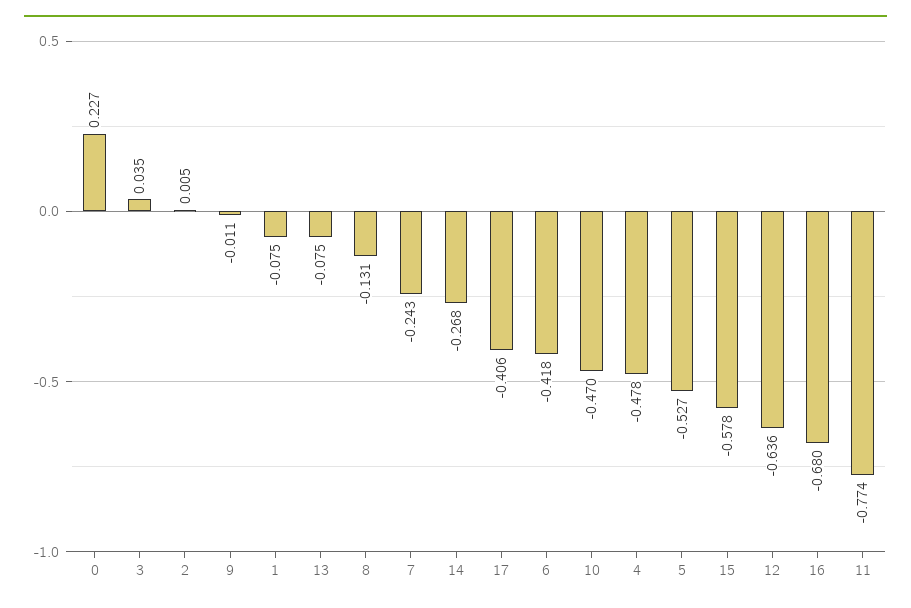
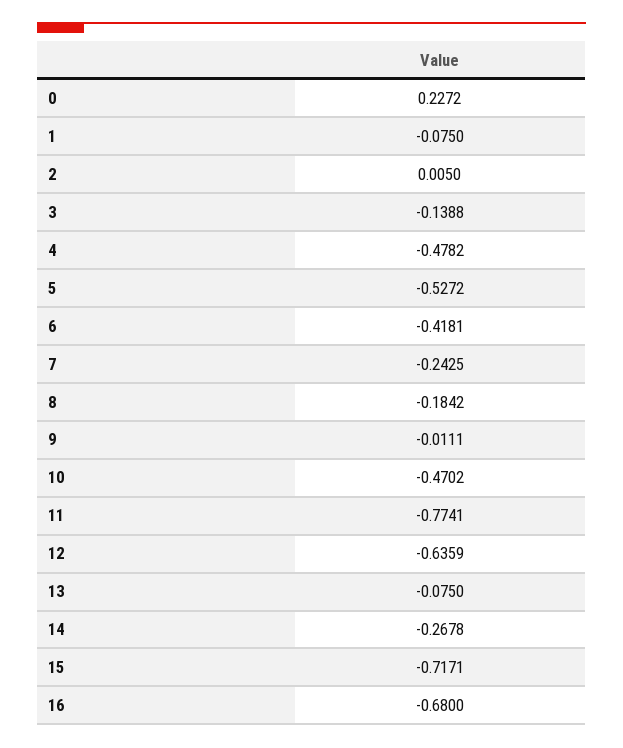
  {
    "0": 0.2272,
-   "3": 0.035,
+   "3": -0.1388,
    "2": 0.005,
    "9": -0.0111,
    "1": -0.075,
    "13": -0.075,
-   "8": -0.131,
+   "8": -0.1842,
    "7": -0.2425,
    "14": -0.2678,
-   "17": -0.406,
    "6": -0.4181,
    "10": -0.4702,
    "4": -0.4782,
    "5": -0.5272,
-   "15": -0.578,
+   "15": -0.7171,
    "12": -0.6359,
    "16": -0.68,
    "11": -0.7741
  }

